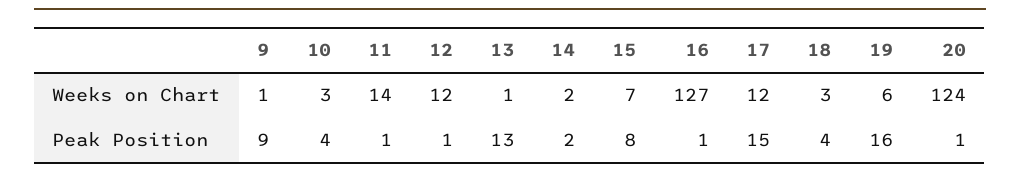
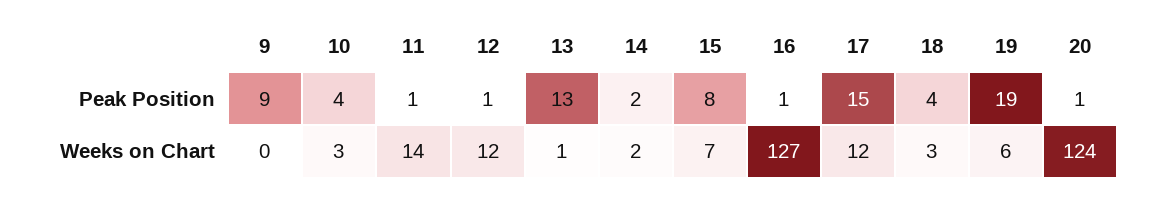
  {
    "9": {
-     "Weeks on Chart": 1,
+     "Weeks on Chart": 0,
      "Peak Position": 9
    },
    "10": {
      "Weeks on Chart": 3,
      "Peak Position": 4
    },
    "11": {
      "Weeks on Chart": 14,
      "Peak Position": 1
    },
    "12": {
      "Weeks on Chart": 12,
      "Peak Position": 1
    },
    "13": {
      "Weeks on Chart": 1,
      "Peak Position": 13
    },
    "14": {
      "Weeks on Chart": 2,
      "Peak Position": 2
    },
    "15": {
      "Weeks on Chart": 7,
      "Peak Position": 8
    },
    "16": {
      "Weeks on Chart": 127,
      "Peak Position": 1
    },
    "17": {
      "Weeks on Chart": 12,
      "Peak Position": 15
    },
    "18": {
      "Weeks on Chart": 3,
      "Peak Position": 4
    },
    "19": {
      "Weeks on Chart": 6,
-     "Peak Position": 16
+     "Peak Position": 19
    },
    "20": {
      "Weeks on Chart": 124,
      "Peak Position": 1
    }
  }

